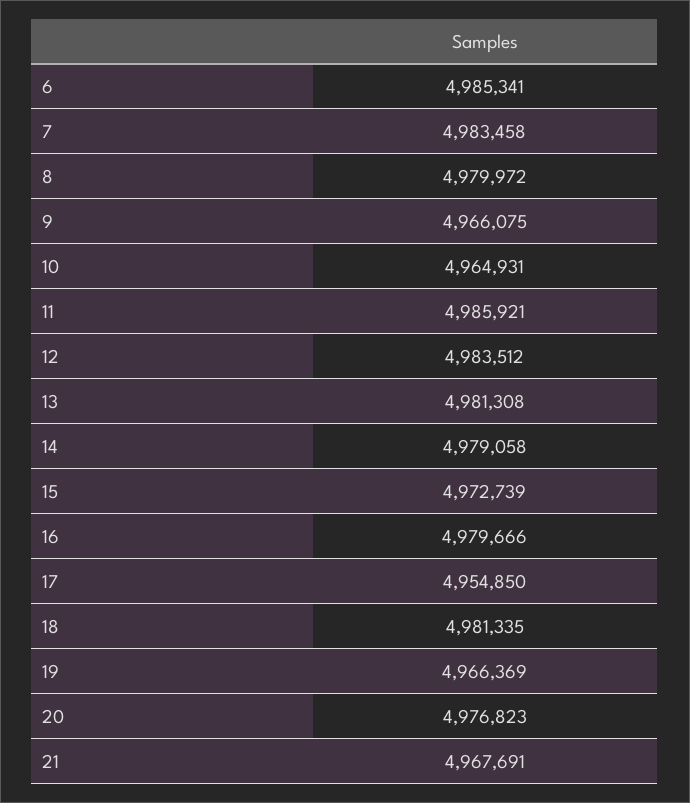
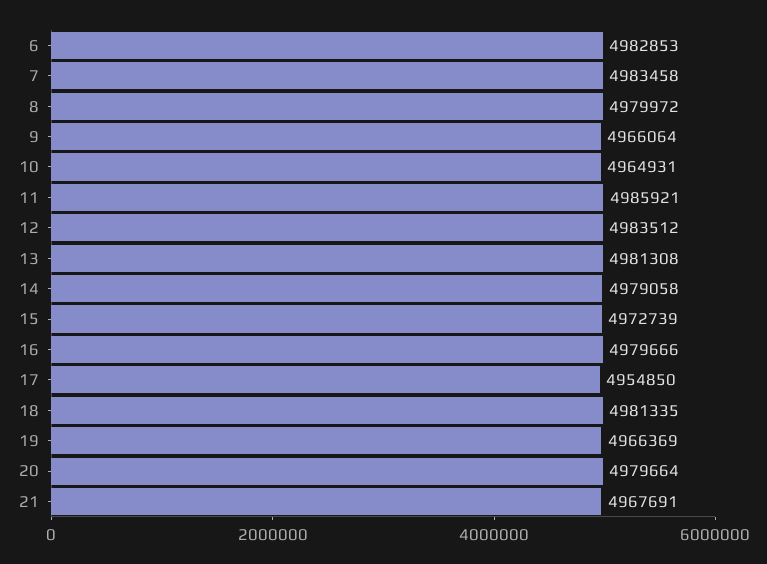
  {
-   "6": 4985341,
+   "6": 4982853,
    "7": 4983458,
    "8": 4979972,
-   "9": 4966075,
+   "9": 4966064,
    "10": 4964931,
    "11": 4985921,
    "12": 4983512,
    "13": 4981308,
    "14": 4979058,
    "15": 4972739,
    "16": 4979666,
    "17": 4954850,
    "18": 4981335,
    "19": 4966369,
-   "20": 4976823,
+   "20": 4979664,
    "21": 4967691
  }

